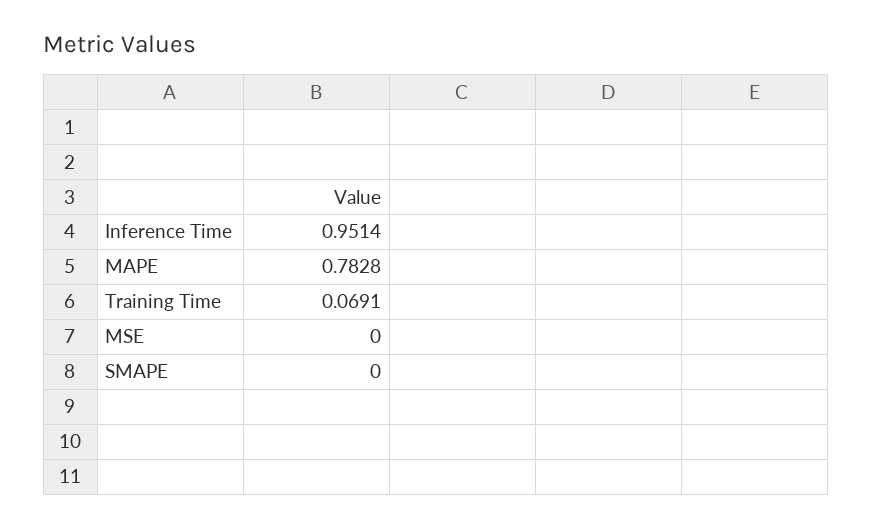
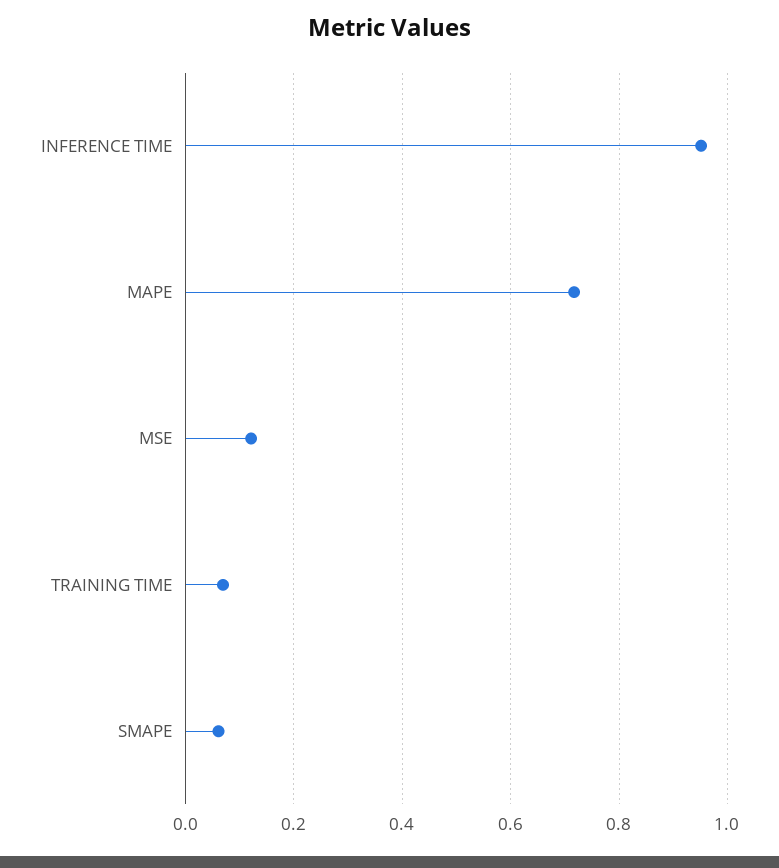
  {
    "Inference Time": 0.9514,
-   "MAPE": 0.7828,
+   "MAPE": 0.72,
    "Training Time": 0.0691,
-   "MSE": 0,
+   "MSE": 0.12,
-   "SMAPE": 0
+   "SMAPE": 0.06
  }

